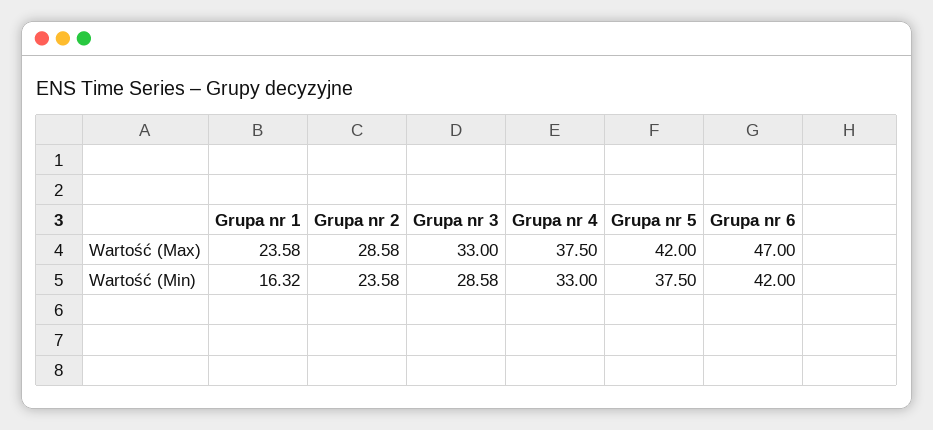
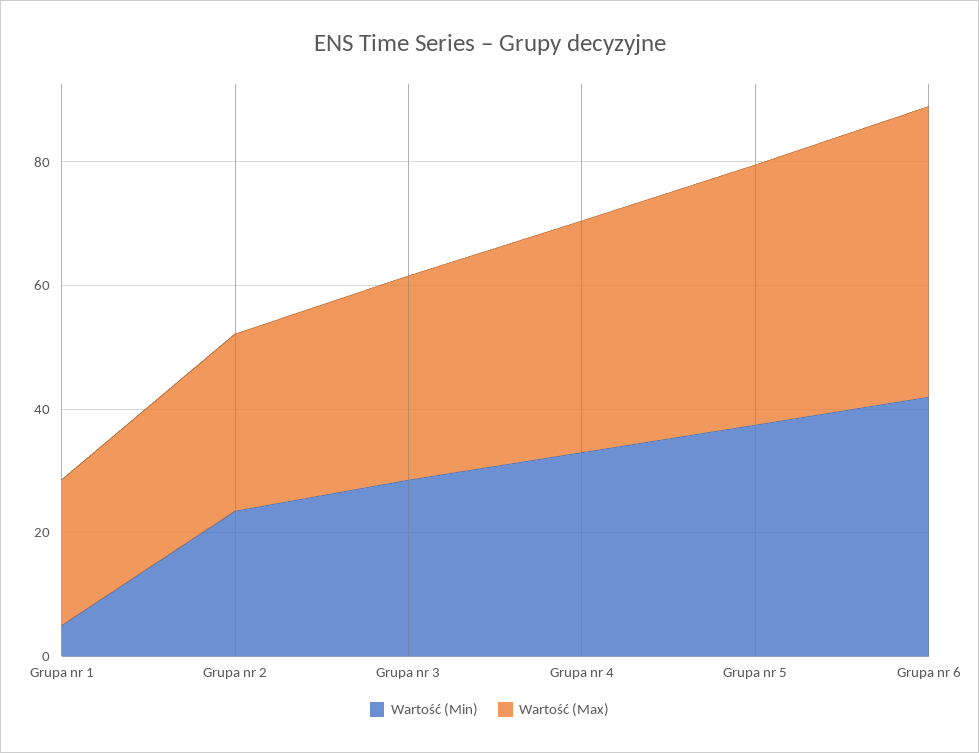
  {
    "Wartość (Max)": {
      "Grupa nr 1": 23.58,
      "Grupa nr 2": 28.58,
      "Grupa nr 3": 33,
      "Grupa nr 4": 37.5,
      "Grupa nr 5": 42,
      "Grupa nr 6": 47
    },
    "Wartość (Min)": {
-     "Grupa nr 1": 16.32,
+     "Grupa nr 1": 5,
      "Grupa nr 2": 23.58,
      "Grupa nr 3": 28.58,
      "Grupa nr 4": 33,
      "Grupa nr 5": 37.5,
      "Grupa nr 6": 42
    }
  }

